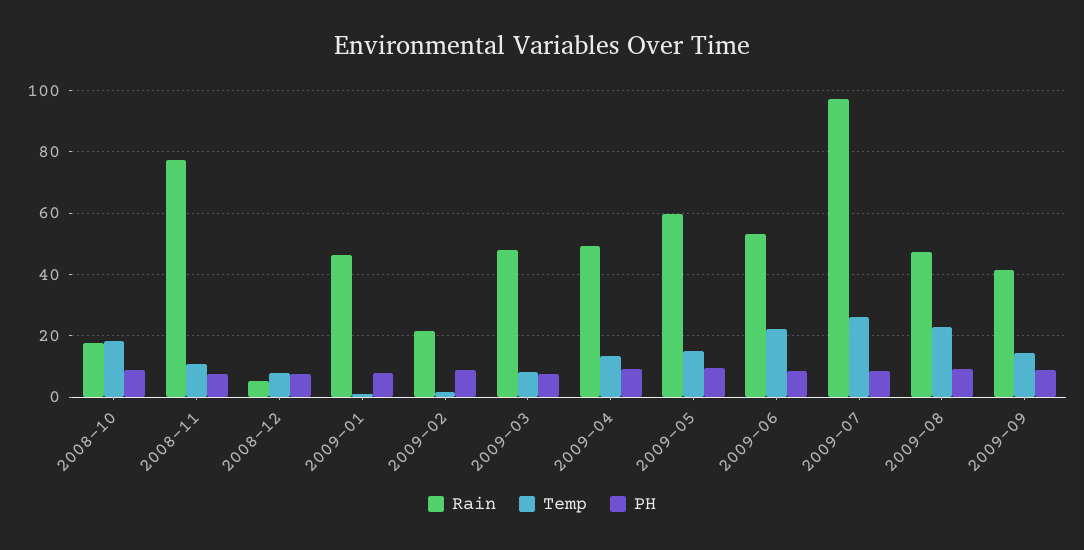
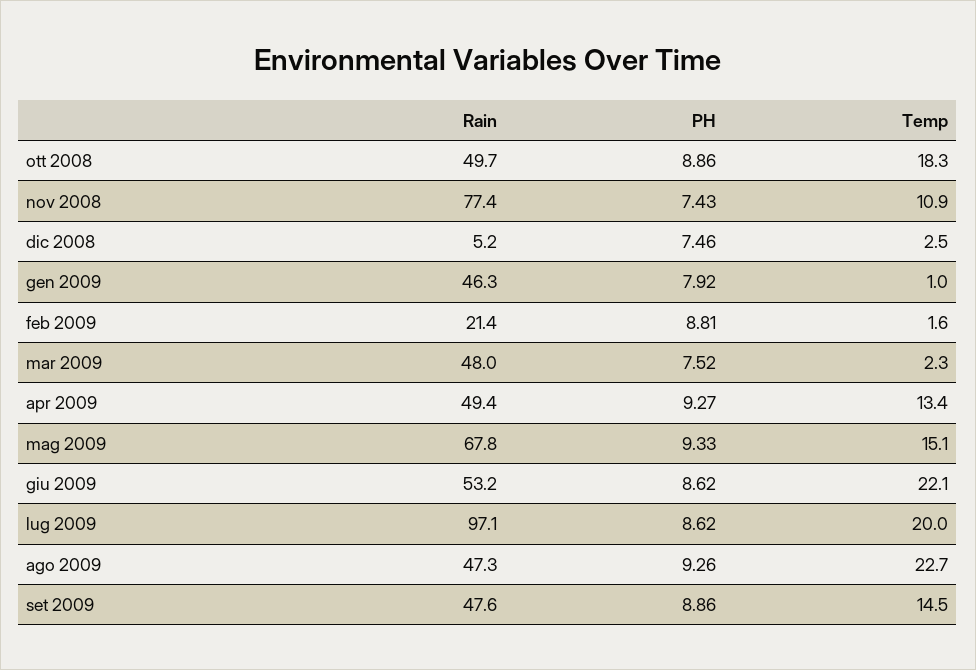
  {
    "Rain": {
-     "2008-10": 18,
+     "2008-10": 49.7,
      "2008-11": 77.4,
      "2008-12": 5.2,
      "2009-01": 46.3,
      "2009-02": 21.4,
      "2009-03": 48,
      "2009-04": 49.4,
-     "2009-05": 60,
+     "2009-05": 67.8,
      "2009-06": 53.2,
      "2009-07": 97.1,
      "2009-08": 47.3,
-     "2009-09": 42
+     "2009-09": 47.6
    },
    "Temp": {
      "2008-10": 18.3,
      "2008-11": 10.9,
-     "2008-12": 8,
+     "2008-12": 2.5,
      "2009-01": 1,
      "2009-02": 1.6,
-     "2009-03": 8,
+     "2009-03": 2.3,
      "2009-04": 13.4,
      "2009-05": 15.1,
      "2009-06": 22.1,
-     "2009-07": 26,
+     "2009-07": 20,
      "2009-08": 22.7,
      "2009-09": 14.5
    },
    "PH": {
      "2008-10": 8.86,
      "2008-11": 7.43,
      "2008-12": 7.46,
      "2009-01": 7.92,
      "2009-02": 8.81,
      "2009-03": 7.52,
      "2009-04": 9.27,
      "2009-05": 9.33,
      "2009-06": 8.62,
      "2009-07": 8.62,
      "2009-08": 9.26,
      "2009-09": 8.86
    }
  }

